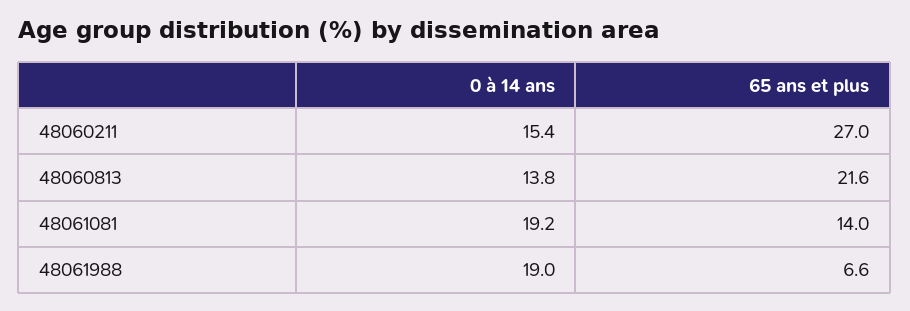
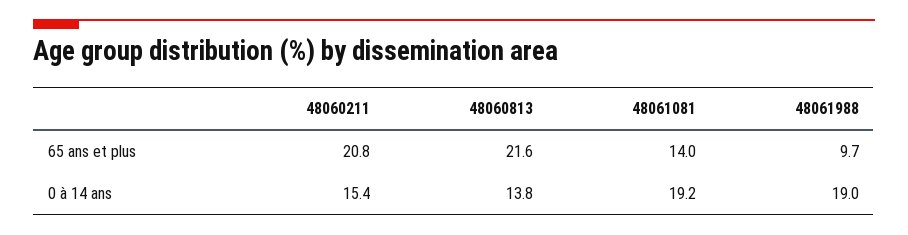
  {
    "0 à 14 ans": {
      "48060211": 15.4,
      "48060813": 13.8,
      "48061081": 19.2,
      "48061988": 19
    },
    "65 ans et plus": {
-     "48060211": 27,
+     "48060211": 20.8,
      "48060813": 21.6,
      "48061081": 14,
-     "48061988": 6.6
+     "48061988": 9.7
    }
  }

